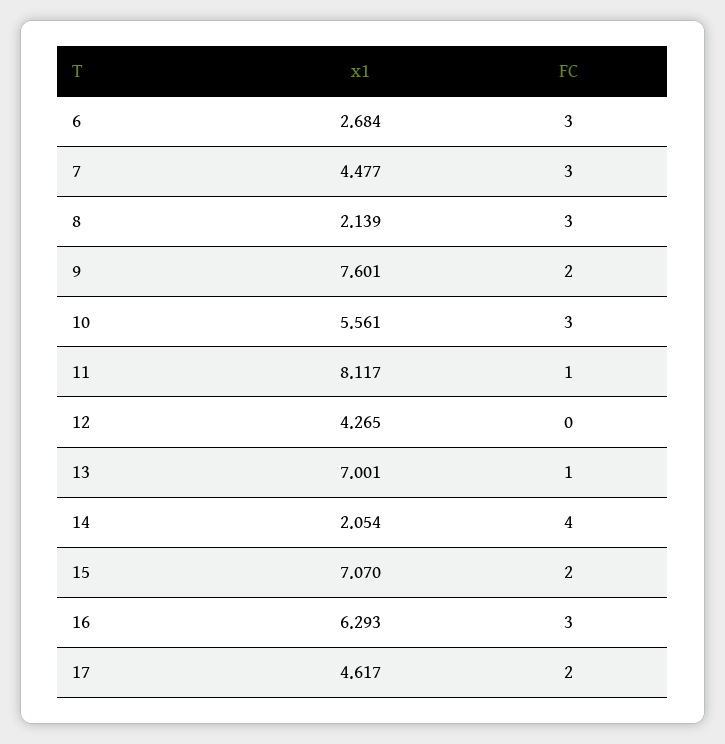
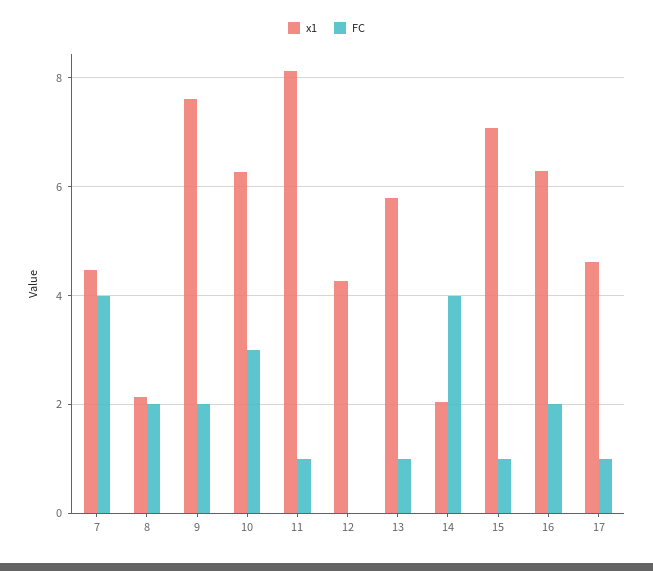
  {
    "x1": {
-     "6": 2.684,
      "7": 4.477,
      "8": 2.139,
      "9": 7.601,
-     "10": 5.561,
+     "10": 6.2,
      "11": 8.117,
      "12": 4.265,
-     "13": 7.001,
+     "13": 5.8,
      "14": 2.054,
      "15": 7.07,
      "16": 6.293,
      "17": 4.617
    },
    "FC": {
-     "6": 3,
-     "7": 3,
+     "7": 4,
-     "8": 3,
+     "8": 2,
      "9": 2,
      "10": 3,
      "11": 1,
      "12": 0,
      "13": 1,
      "14": 4,
-     "15": 2,
+     "15": 1,
-     "16": 3,
+     "16": 2,
-     "17": 2
+     "17": 1
    }
  }

